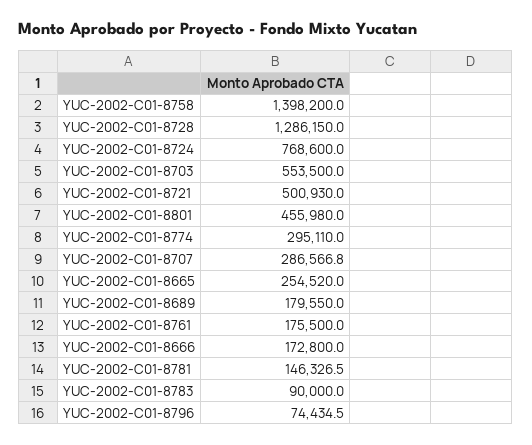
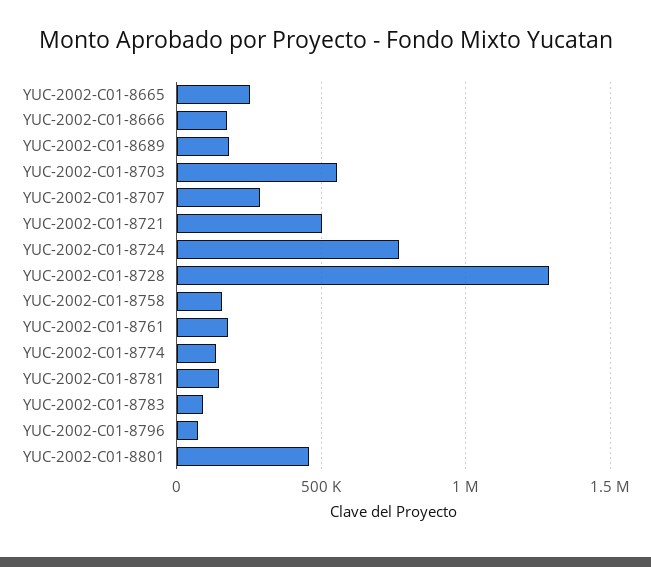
  {
-   "YUC-2002-C01-8758": 1398200,
+   "YUC-2002-C01-8758": 150000,
    "YUC-2002-C01-8728": 1286150,
    "YUC-2002-C01-8724": 768600,
    "YUC-2002-C01-8703": 553500,
    "YUC-2002-C01-8721": 500930,
    "YUC-2002-C01-8801": 455980,
-   "YUC-2002-C01-8774": 295110,
+   "YUC-2002-C01-8774": 150000,
    "YUC-2002-C01-8707": 286566.8,
    "YUC-2002-C01-8665": 254520,
    "YUC-2002-C01-8689": 179550,
    "YUC-2002-C01-8761": 175500,
    "YUC-2002-C01-8666": 172800,
    "YUC-2002-C01-8781": 146326.5,
    "YUC-2002-C01-8783": 90000,
    "YUC-2002-C01-8796": 74434.5
  }

